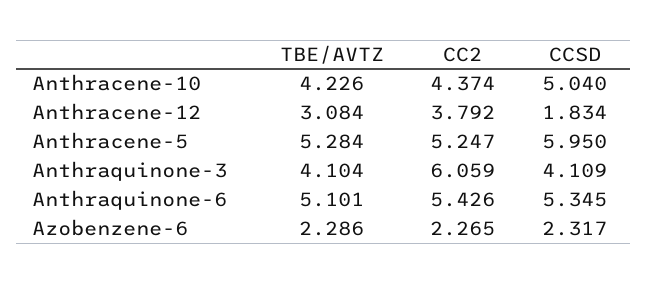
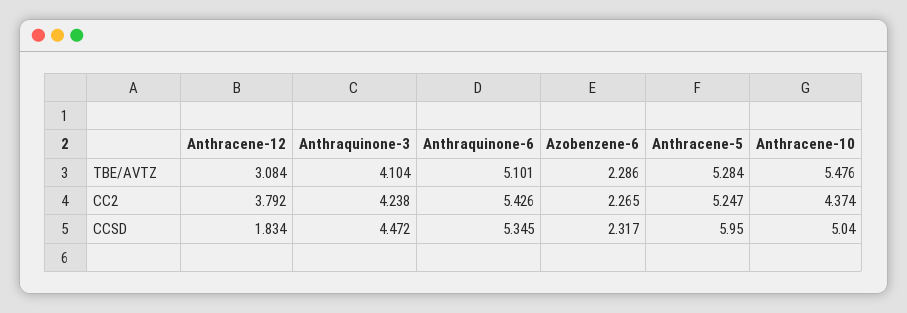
  {
    "TBE/AVTZ": {
-     "Anthracene-10": 4.226,
+     "Anthracene-10": 5.476,
      "Anthracene-12": 3.084,
      "Anthracene-5": 5.284,
      "Anthraquinone-3": 4.104,
      "Anthraquinone-6": 5.101,
      "Azobenzene-6": 2.286
    },
    "CC2": {
      "Anthracene-10": 4.374,
      "Anthracene-12": 3.792,
      "Anthracene-5": 5.247,
-     "Anthraquinone-3": 6.059,
+     "Anthraquinone-3": 4.238,
      "Anthraquinone-6": 5.426,
      "Azobenzene-6": 2.265
    },
    "CCSD": {
      "Anthracene-10": 5.04,
      "Anthracene-12": 1.834,
      "Anthracene-5": 5.95,
-     "Anthraquinone-3": 4.109,
+     "Anthraquinone-3": 4.472,
      "Anthraquinone-6": 5.345,
      "Azobenzene-6": 2.317
    }
  }

